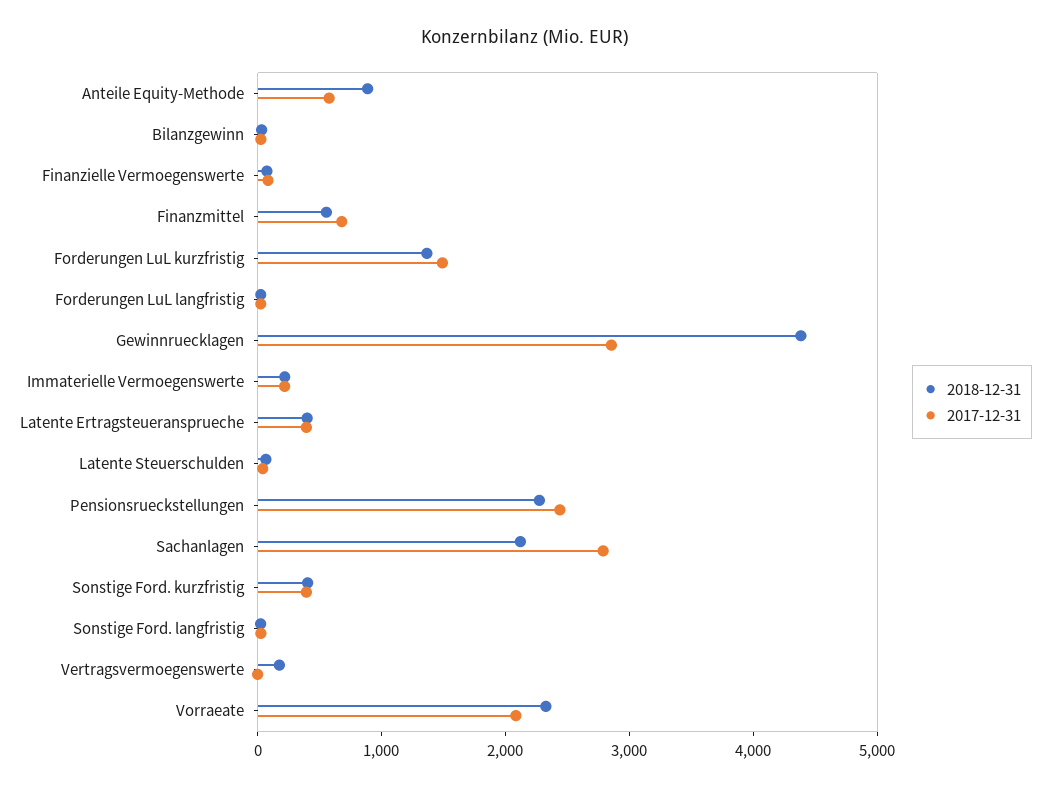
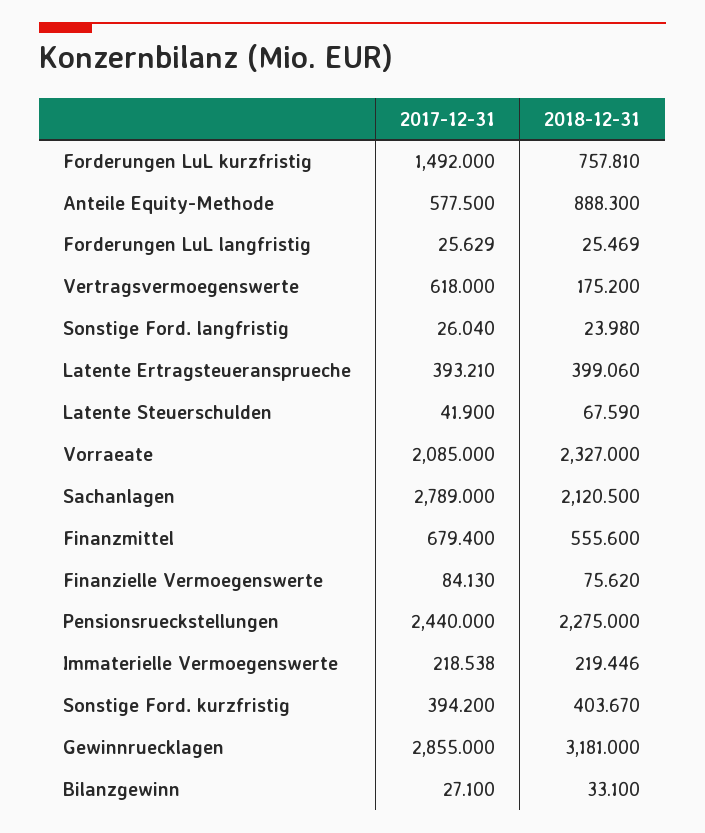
  {
    "2018-12-31": {
      "Anteile Equity-Methode": 888.3,
      "Bilanzgewinn": 33.1,
      "Finanzielle Vermoegenswerte": 75.62,
      "Finanzmittel": 555.6,
-     "Forderungen LuL kurzfristig": 1400,
+     "Forderungen LuL kurzfristig": 757.81,
      "Forderungen LuL langfristig": 25.469,
-     "Gewinnruecklagen": 4400,
+     "Gewinnruecklagen": 3181,
      "Immaterielle Vermoegenswerte": 219.446,
      "Latente Ertragsteueransprueche": 399.06,
      "Latente Steuerschulden": 67.59,
      "Pensionsrueckstellungen": 2275,
      "Sachanlagen": 2120.5,
      "Sonstige Ford. kurzfristig": 403.67,
      "Sonstige Ford. langfristig": 23.98,
      "Vertragsvermoegenswerte": 175.2,
      "Vorraeate": 2327
    },
    "2017-12-31": {
      "Anteile Equity-Methode": 577.5,
      "Bilanzgewinn": 27.1,
      "Finanzielle Vermoegenswerte": 84.13,
      "Finanzmittel": 679.4,
      "Forderungen LuL kurzfristig": 1492,
      "Forderungen LuL langfristig": 25.629,
      "Gewinnruecklagen": 2855,
      "Immaterielle Vermoegenswerte": 218.538,
      "Latente Ertragsteueransprueche": 393.21,
      "Latente Steuerschulden": 41.9,
      "Pensionsrueckstellungen": 2440,
      "Sachanlagen": 2789,
      "Sonstige Ford. kurzfristig": 394.2,
      "Sonstige Ford. langfristig": 26.04,
-     "Vertragsvermoegenswerte": 0,
+     "Vertragsvermoegenswerte": 618,
      "Vorraeate": 2085
    }
  }

